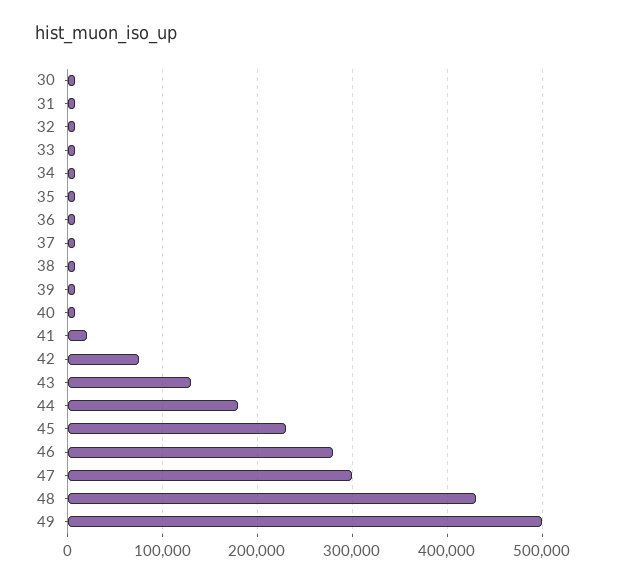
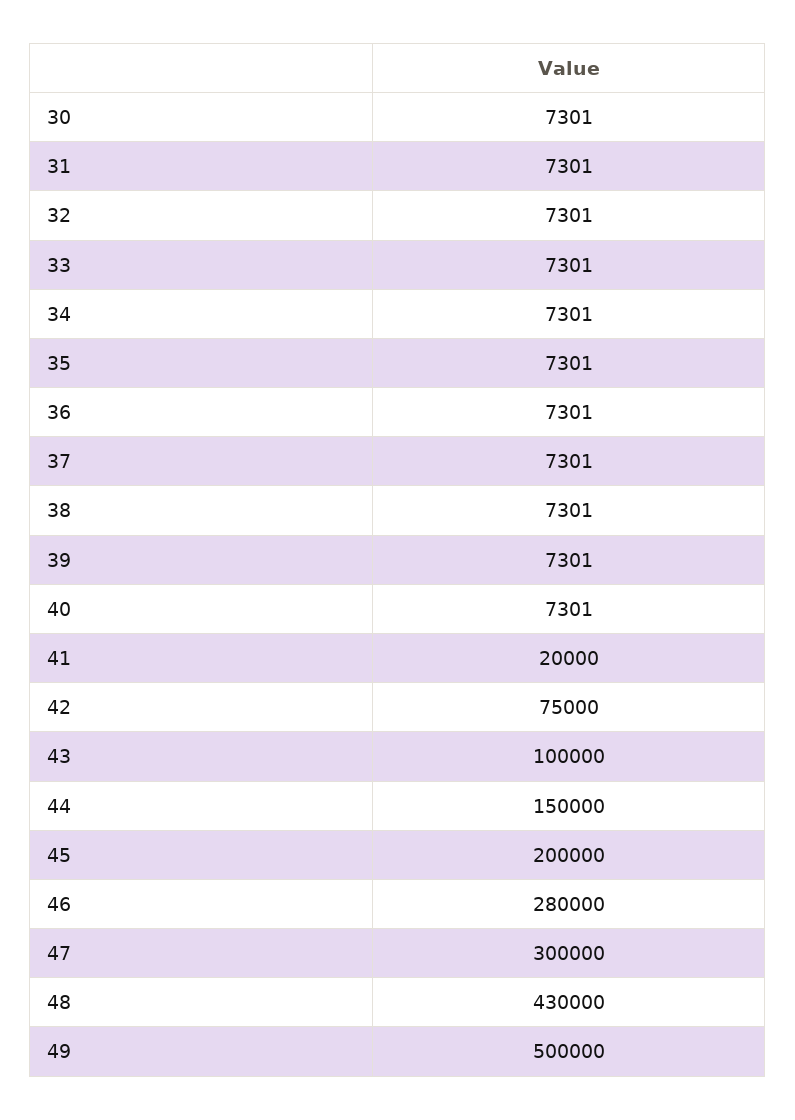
  {
    "30": 7301,
    "31": 7301,
    "32": 7301,
    "33": 7301,
    "34": 7301,
    "35": 7301,
    "36": 7301,
    "37": 7301,
    "38": 7301,
    "39": 7301,
    "40": 7301,
    "41": 20000,
    "42": 75000,
-   "43": 130000,
+   "43": 100000,
-   "44": 180000,
+   "44": 150000,
-   "45": 230000,
+   "45": 200000,
    "46": 280000,
    "47": 300000,
    "48": 430000,
    "49": 500000
  }

